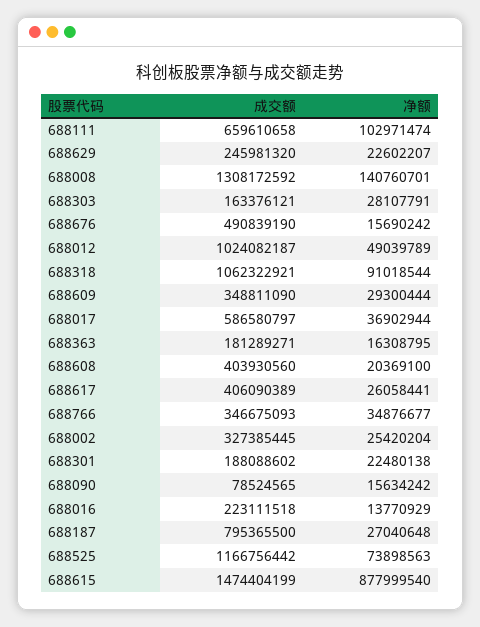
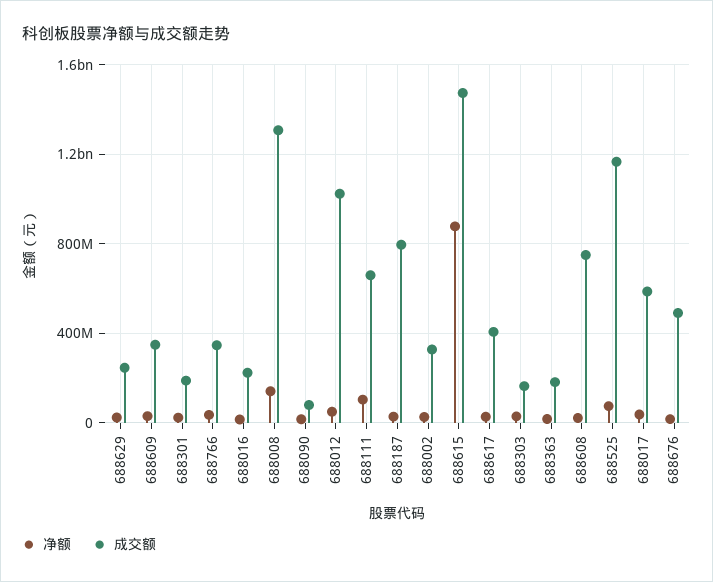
  {
    "成交额": {
      "688111": 659610658,
      "688629": 245981320,
      "688008": 1308172592,
      "688303": 163376121,
      "688676": 490839190,
      "688012": 1024082187,
-     "688318": 1062322921,
      "688609": 348811090,
      "688017": 586580797,
      "688363": 181289271,
-     "688608": 403930560,
+     "688608": 750000000,
      "688617": 406090389,
      "688766": 346675093,
      "688002": 327385445,
      "688301": 188088602,
      "688090": 78524565,
      "688016": 223111518,
      "688187": 795365500,
      "688525": 1166756442,
      "688615": 1474404199
    },
    "净额": {
      "688111": 102971474,
      "688629": 22602207,
      "688008": 140760701,
      "688303": 28107791,
      "688676": 15690242,
      "688012": 49039789,
-     "688318": 91018544,
      "688609": 29300444,
      "688017": 36902944,
      "688363": 16308795,
      "688608": 20369100,
      "688617": 26058441,
      "688766": 34876677,
      "688002": 25420204,
      "688301": 22480138,
      "688090": 15634242,
      "688016": 13770929,
      "688187": 27040648,
      "688525": 73898563,
      "688615": 877999540
    }
  }

